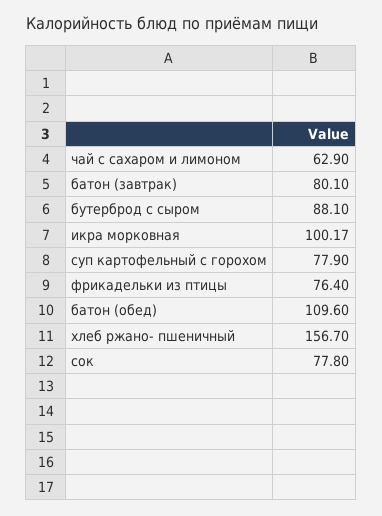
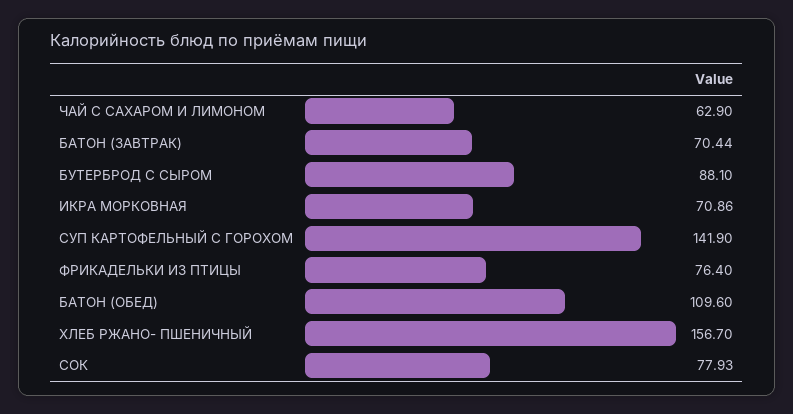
  {
    "чай с сахаром и лимоном": 62.9,
-   "батон (завтрак)": 80.1,
+   "батон (завтрак)": 70.44,
    "бутерброд с сыром": 88.1,
-   "икра морковная": 100.17,
+   "икра морковная": 70.86,
-   "суп картофельный с горохом": 77.9,
+   "суп картофельный с горохом": 141.9,
    "фрикадельки из птицы": 76.4,
    "батон (обед)": 109.6,
    "хлеб ржано- пшеничный": 156.7,
-   "сок": 77.8
+   "сок": 77.93
  }

